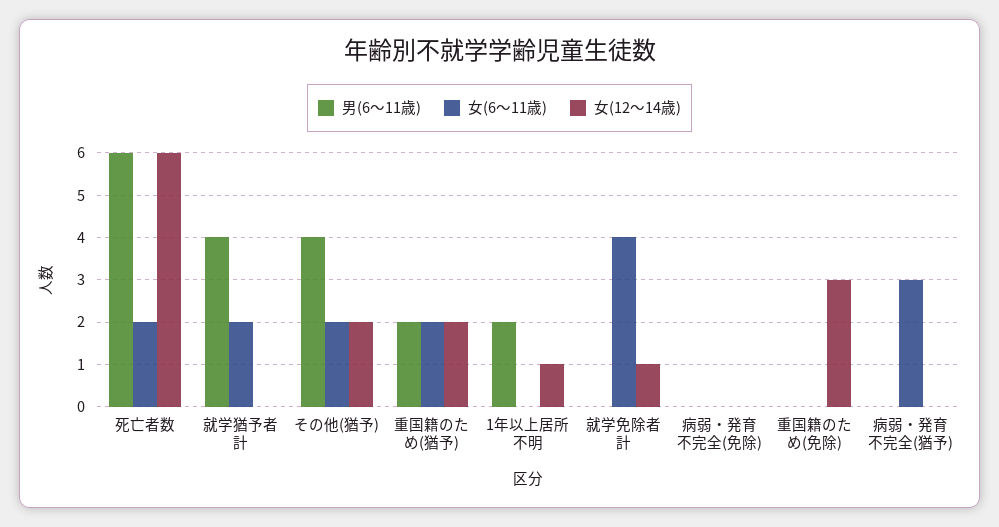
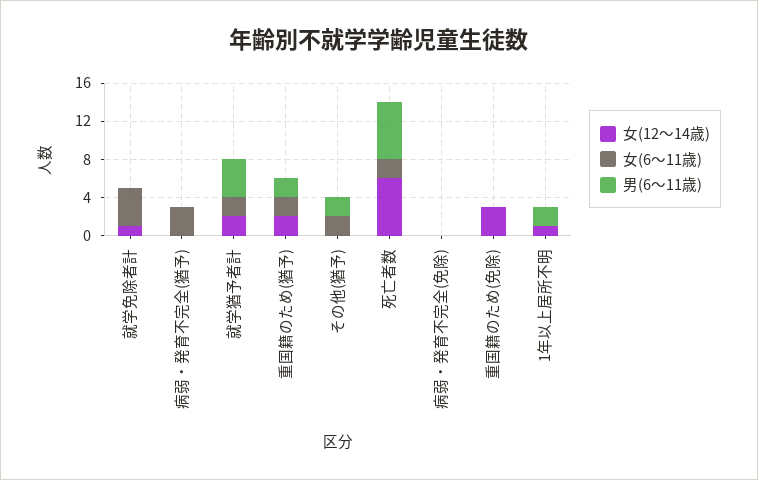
  {
    "男(6〜11歳)": {
      "死亡者数": 6,
      "就学猶予者計": 4,
-     "その他(猶予)": 4,
+     "その他(猶予)": 2,
      "重国籍のため(猶予)": 2,
      "1年以上居所不明": 2,
      "就学免除者計": 0,
      "病弱・発育不完全(免除)": 0,
      "重国籍のため(免除)": 0,
      "病弱・発育不完全(猶予)": 0
    },
    "女(6〜11歳)": {
      "死亡者数": 2,
      "就学猶予者計": 2,
      "その他(猶予)": 2,
      "重国籍のため(猶予)": 2,
      "1年以上居所不明": 0,
      "就学免除者計": 4,
      "病弱・発育不完全(免除)": 0,
      "重国籍のため(免除)": 0,
      "病弱・発育不完全(猶予)": 3
    },
    "女(12〜14歳)": {
      "死亡者数": 6,
-     "就学猶予者計": 0,
+     "就学猶予者計": 2,
-     "その他(猶予)": 2,
+     "その他(猶予)": 0,
      "重国籍のため(猶予)": 2,
      "1年以上居所不明": 1,
      "就学免除者計": 1,
      "病弱・発育不完全(免除)": 0,
      "重国籍のため(免除)": 3,
      "病弱・発育不完全(猶予)": 0
    }
  }

